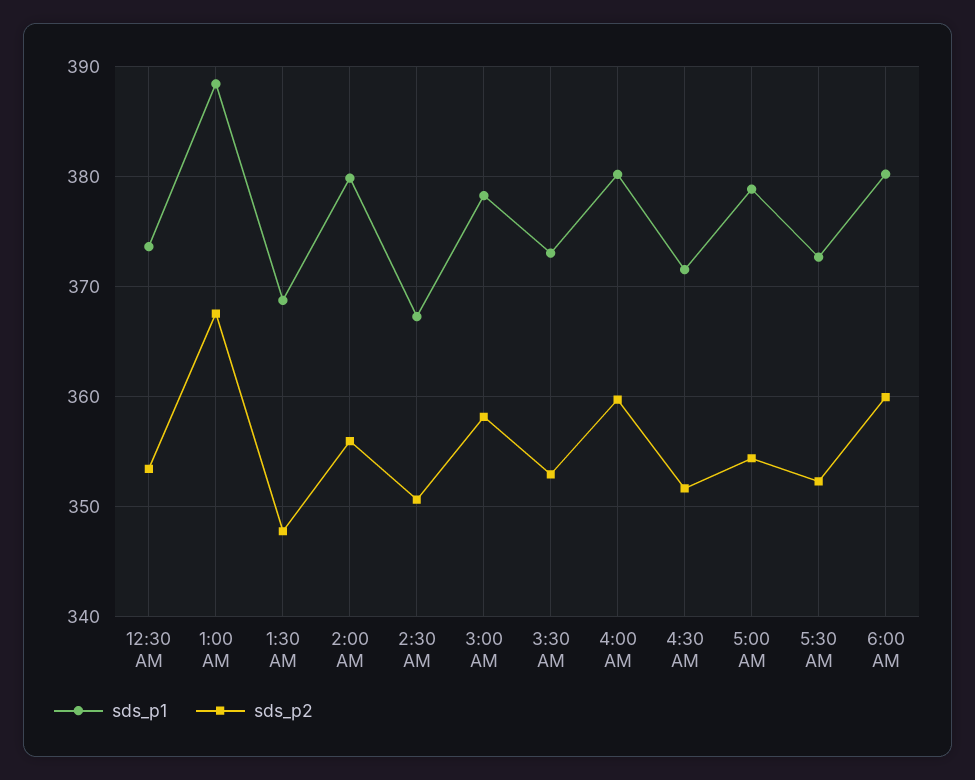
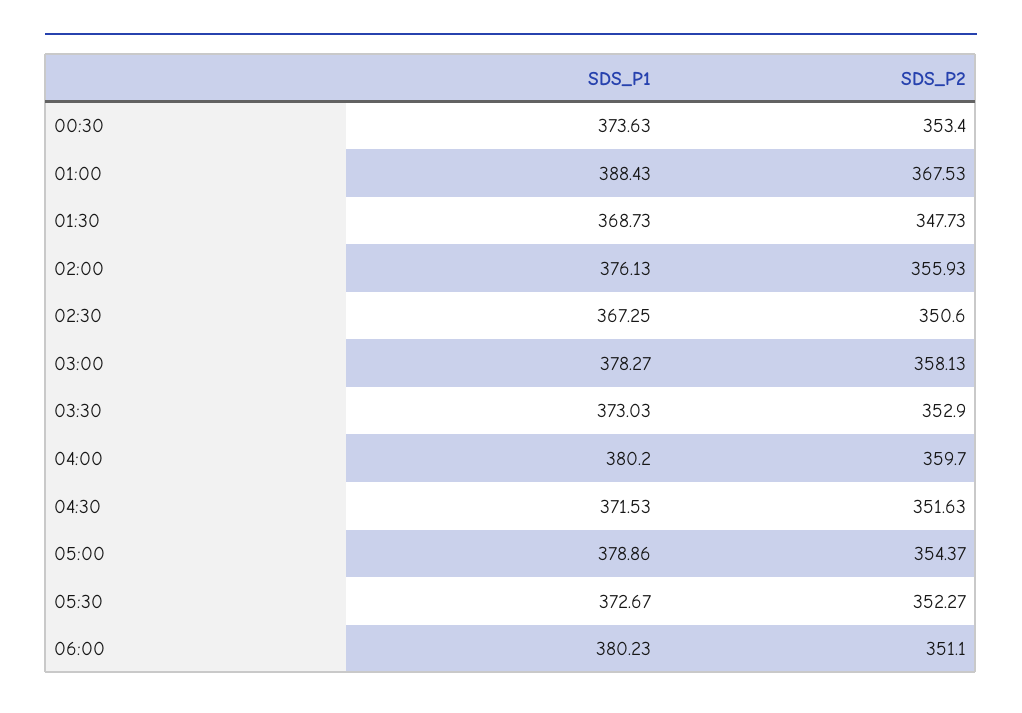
  {
    "sds_p1": {
      "12:30 AM": 373.63,
      "1:00 AM": 388.43,
      "1:30 AM": 368.73,
-     "2:00 AM": 380,
+     "2:00 AM": 376.13,
      "2:30 AM": 367.25,
      "3:00 AM": 378.27,
      "3:30 AM": 373.03,
      "4:00 AM": 380.2,
      "4:30 AM": 371.53,
      "5:00 AM": 378.86,
      "5:30 AM": 372.67,
      "6:00 AM": 380.23
    },
    "sds_p2": {
      "12:30 AM": 353.4,
      "1:00 AM": 367.53,
      "1:30 AM": 347.73,
      "2:00 AM": 355.93,
      "2:30 AM": 350.6,
      "3:00 AM": 358.13,
      "3:30 AM": 352.9,
      "4:00 AM": 359.7,
      "4:30 AM": 351.63,
      "5:00 AM": 354.37,
      "5:30 AM": 352.27,
-     "6:00 AM": 360
+     "6:00 AM": 351.1
    }
  }

